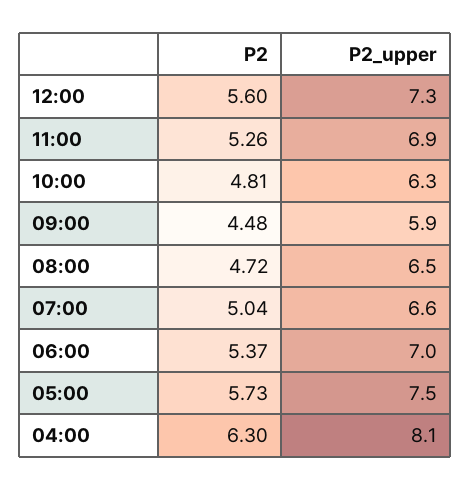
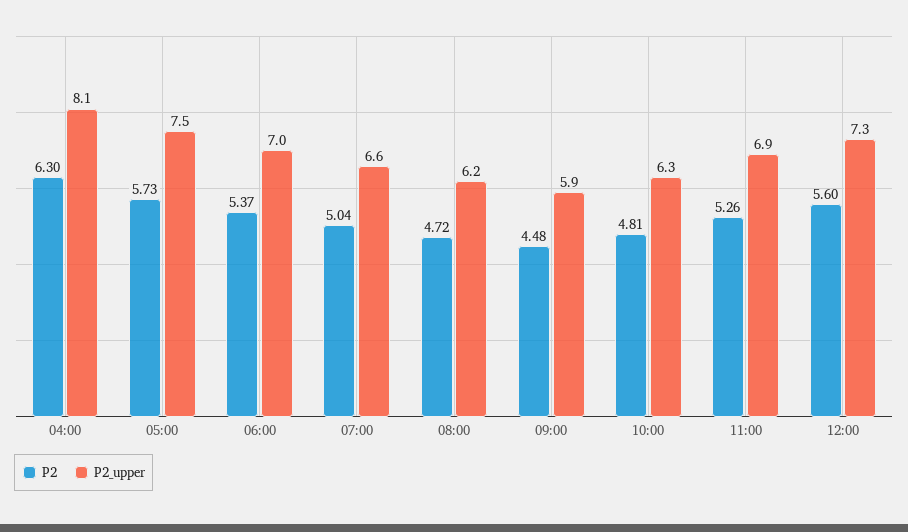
  {
    "P2": {
      "12:00": 5.6,
      "11:00": 5.26,
      "10:00": 4.81,
      "09:00": 4.48,
      "08:00": 4.72,
      "07:00": 5.04,
      "06:00": 5.37,
      "05:00": 5.73,
      "04:00": 6.3
    },
    "P2_upper": {
      "12:00": 7.3,
      "11:00": 6.9,
      "10:00": 6.3,
      "09:00": 5.9,
-     "08:00": 6.5,
+     "08:00": 6.2,
      "07:00": 6.6,
      "06:00": 7,
      "05:00": 7.5,
      "04:00": 8.1
    }
  }

